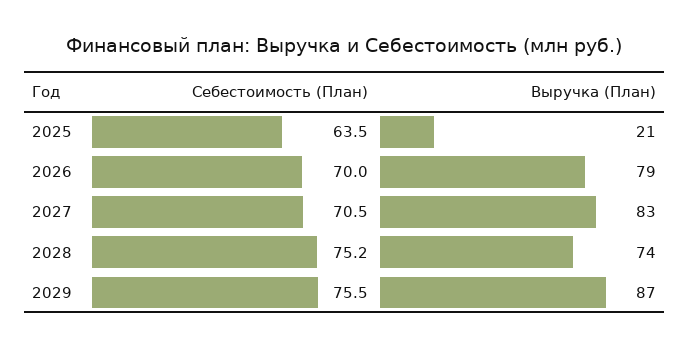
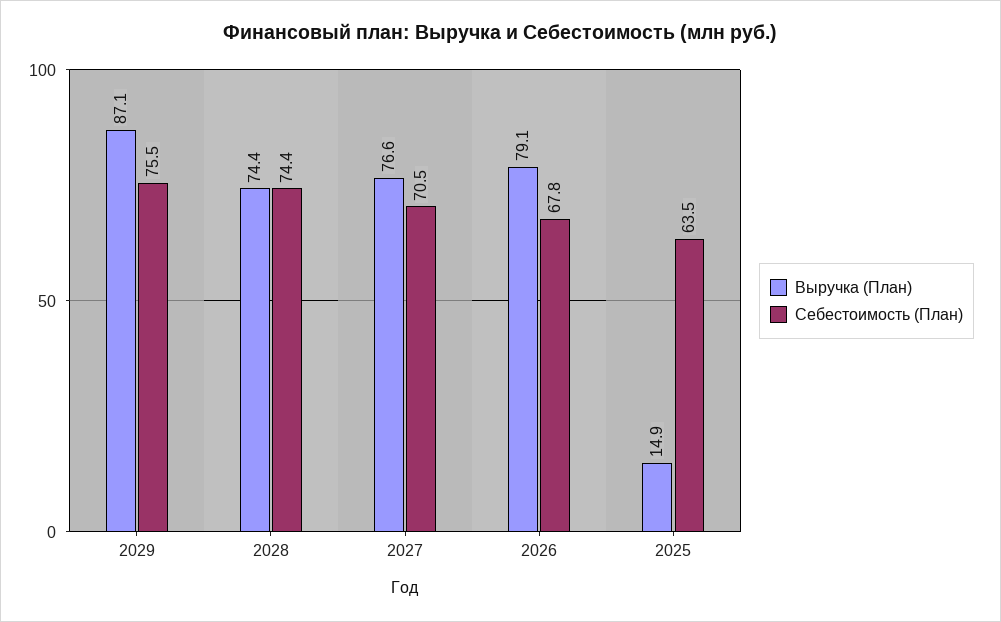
  {
    "Себестоимость (План)": {
      "2025": 63.5,
-     "2026": 70,
+     "2026": 67.8,
      "2027": 70.5,
-     "2028": 75.2,
+     "2028": 74.4,
      "2029": 75.5
    },
    "Выручка (План)": {
-     "2025": 21,
+     "2025": 14.9,
      "2026": 79.1,
-     "2027": 83,
+     "2027": 76.6,
      "2028": 74.4,
      "2029": 87.1
    }
  }

